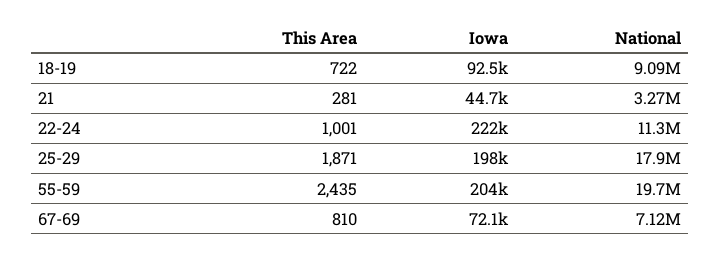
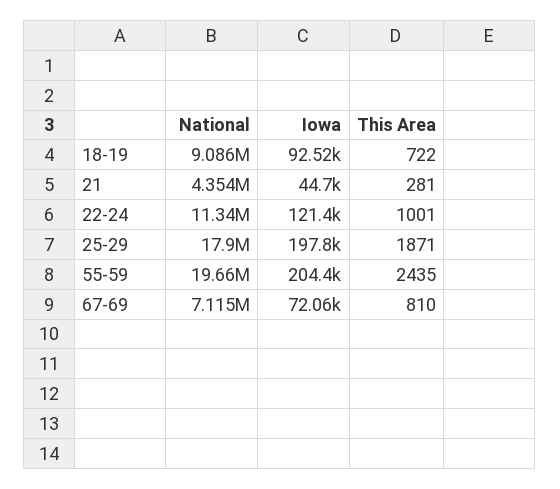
  {
    "This Area": {
      "18-19": 722,
      "21": 281,
      "22-24": 1001,
      "25-29": 1871,
      "55-59": 2435,
      "67-69": 810
    },
    "Iowa": {
      "18-19": 92520,
      "21": 44700,
-     "22-24": 222000,
+     "22-24": 121400,
      "25-29": 197800,
      "55-59": 204400,
      "67-69": 72060
    },
    "National": {
      "18-19": 9086000,
-     "21": 3270000,
+     "21": 4354000,
      "22-24": 11340000,
      "25-29": 17900000,
      "55-59": 19660000,
      "67-69": 7115000
    }
  }

